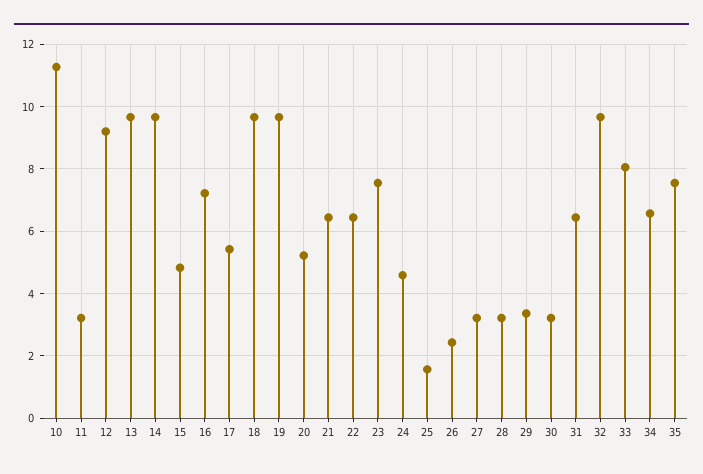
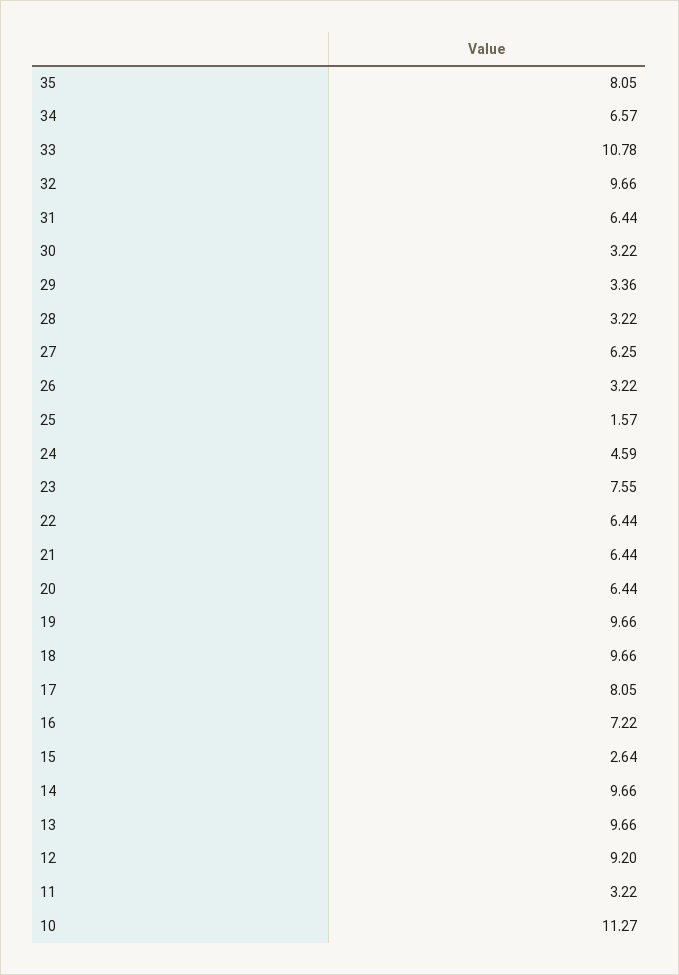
  {
    "10": 11.27,
    "11": 3.22,
    "12": 9.2,
    "13": 9.66,
    "14": 9.66,
-   "15": 4.8,
+   "15": 2.64,
    "16": 7.22,
-   "17": 5.4,
+   "17": 8.05,
    "18": 9.66,
    "19": 9.66,
-   "20": 5.2,
+   "20": 6.44,
    "21": 6.44,
    "22": 6.44,
    "23": 7.55,
    "24": 4.59,
    "25": 1.57,
-   "26": 2.4,
+   "26": 3.22,
-   "27": 3.2,
+   "27": 6.25,
    "28": 3.22,
    "29": 3.36,
    "30": 3.22,
    "31": 6.44,
    "32": 9.66,
-   "33": 8,
+   "33": 10.78,
    "34": 6.57,
-   "35": 7.6
+   "35": 8.05
  }

